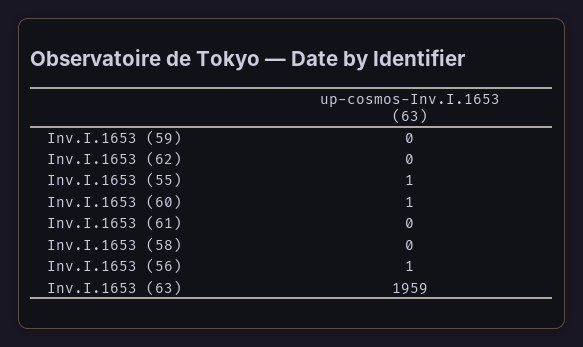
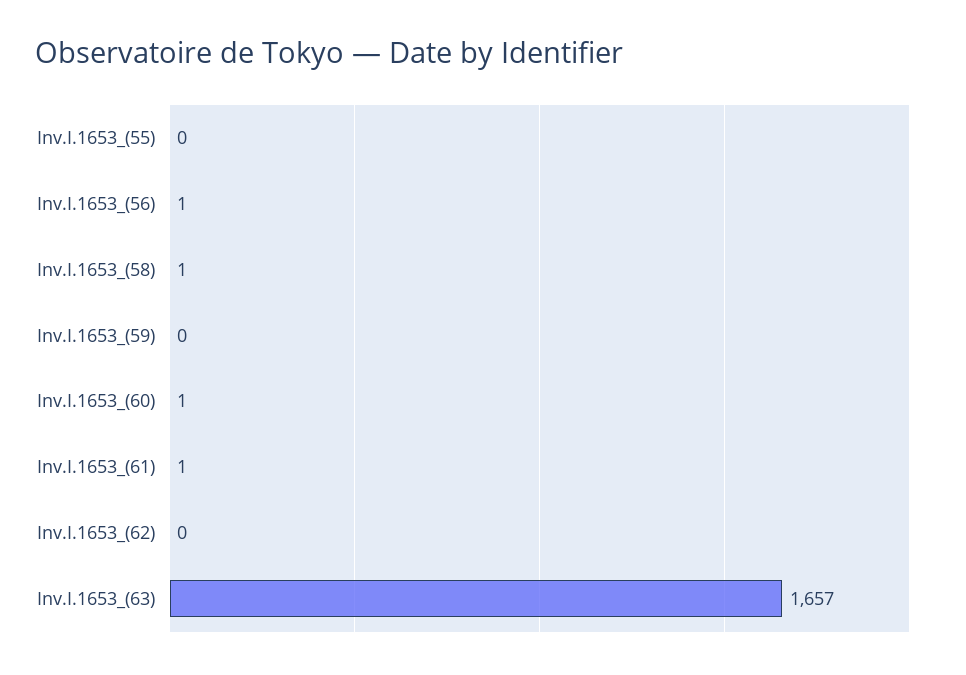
  {
    "Inv.I.1653 (59)": 0,
    "Inv.I.1653 (62)": 0,
-   "Inv.I.1653 (55)": 1,
+   "Inv.I.1653 (55)": 0,
    "Inv.I.1653 (60)": 1,
-   "Inv.I.1653 (61)": 0,
+   "Inv.I.1653 (61)": 1,
-   "Inv.I.1653 (58)": 0,
+   "Inv.I.1653 (58)": 1,
    "Inv.I.1653 (56)": 1,
-   "Inv.I.1653 (63)": 1959
+   "Inv.I.1653 (63)": 1657
  }

